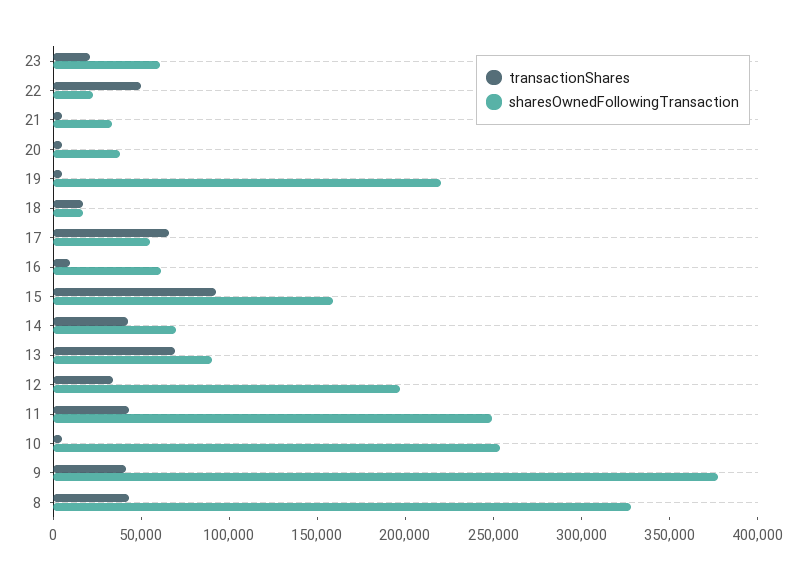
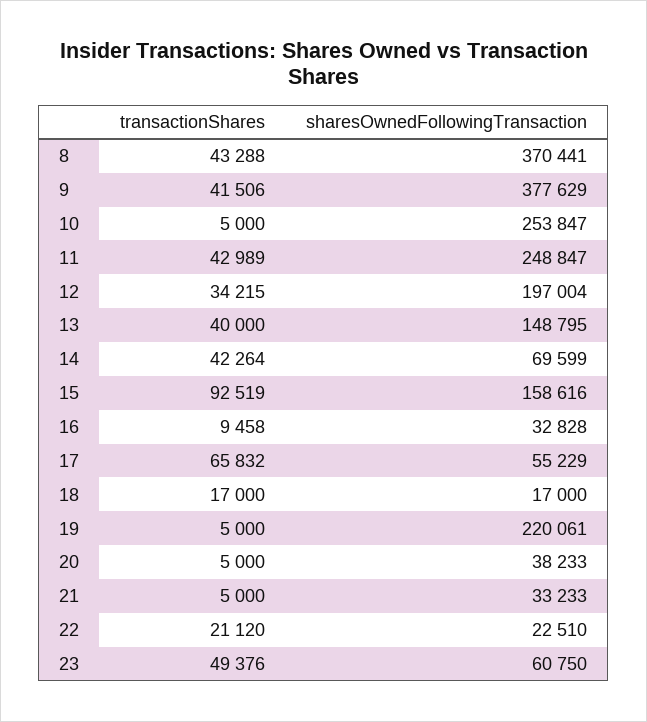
  {
    "transactionShares": {
-     "23": 20000,
+     "23": 49376,
-     "22": 50000,
+     "22": 21120,
      "21": 5000,
      "20": 5000,
      "19": 5000,
      "18": 17000,
      "17": 65832,
      "16": 9458,
      "15": 92519,
      "14": 42264,
-     "13": 70000,
+     "13": 40000,
      "12": 34215,
      "11": 42989,
      "10": 5000,
      "9": 41506,
      "8": 43288
    },
    "sharesOwnedFollowingTransaction": {
      "23": 60750,
      "22": 22510,
      "21": 33233,
      "20": 38233,
      "19": 220061,
      "18": 17000,
      "17": 55229,
-     "16": 60000,
+     "16": 32828,
      "15": 158616,
      "14": 69599,
-     "13": 90000,
+     "13": 148795,
      "12": 197004,
      "11": 248847,
      "10": 253847,
      "9": 377629,
-     "8": 330000
+     "8": 370441
    }
  }

